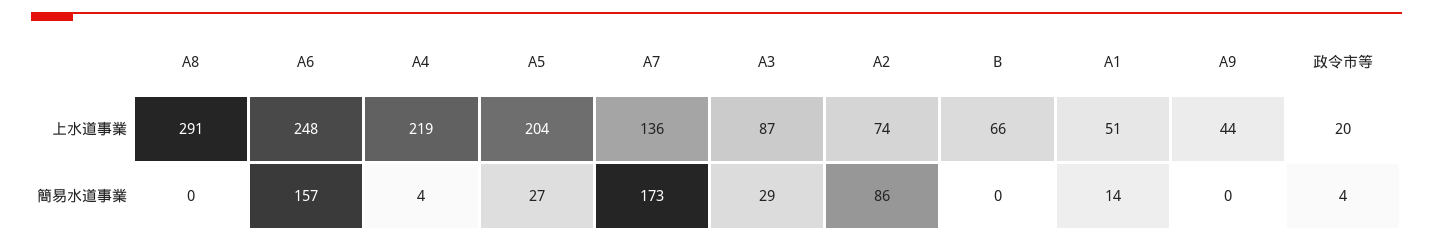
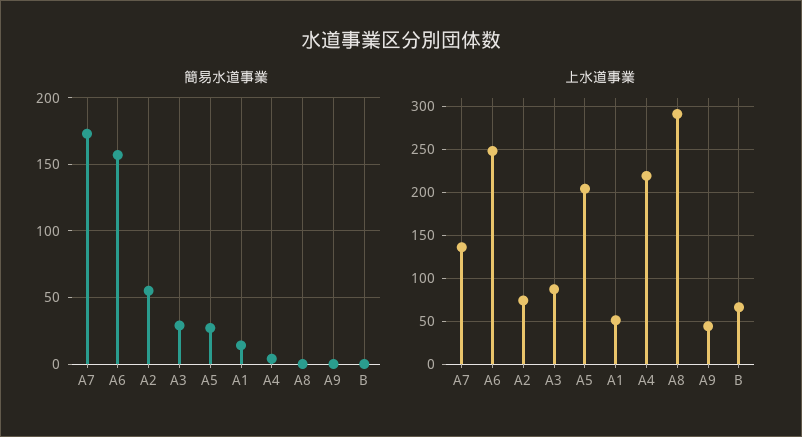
  {
    "上水道事業": {
      "A8": 291,
      "A6": 248,
      "A4": 219,
      "A5": 204,
      "A7": 136,
      "A3": 87,
      "A2": 74,
      "B": 66,
      "A1": 51,
-     "A9": 44,
+     "A9": 44
-     "政令市等": 20
    },
    "簡易水道事業": {
      "A8": 0,
      "A6": 157,
      "A4": 4,
      "A5": 27,
      "A7": 173,
      "A3": 29,
-     "A2": 86,
+     "A2": 55,
      "B": 0,
      "A1": 14,
-     "A9": 0,
+     "A9": 0
-     "政令市等": 4
    }
  }

